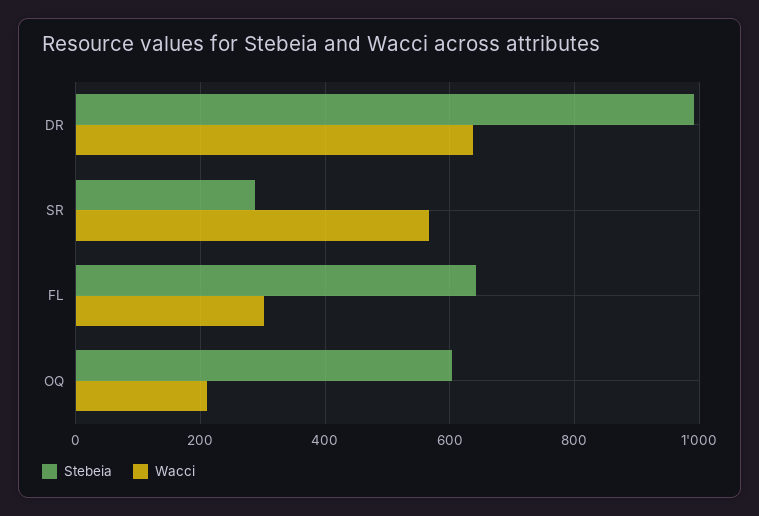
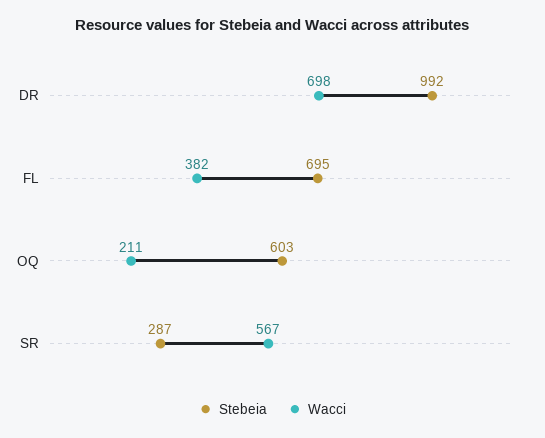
  {
    "Stebeia": {
      "DR": 992,
      "SR": 287,
-     "FL": 640,
+     "FL": 695,
      "OQ": 603
    },
    "Wacci": {
-     "DR": 640,
+     "DR": 698,
      "SR": 567,
-     "FL": 300,
+     "FL": 382,
      "OQ": 211
    }
  }

